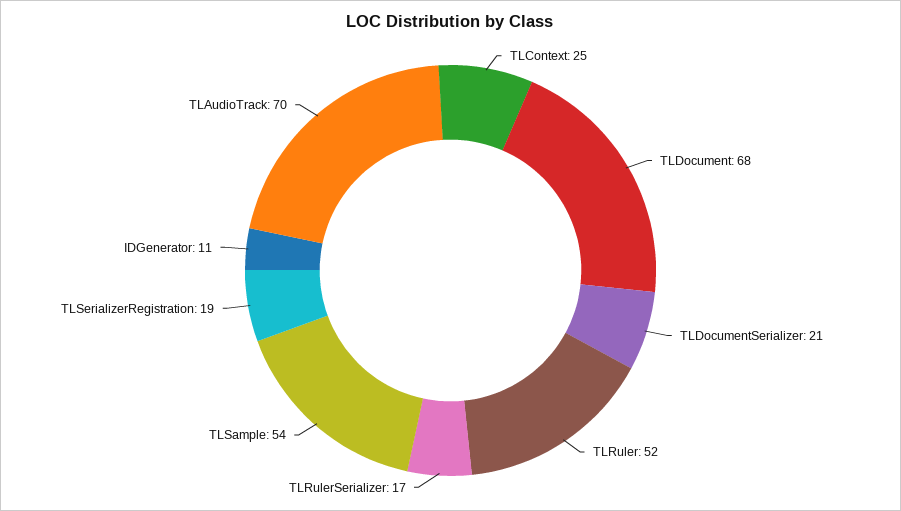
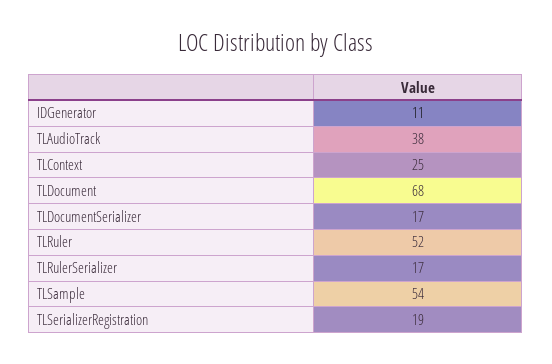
  {
    "TLContext": 25,
    "TLDocument": 68,
-   "TLDocumentSerializer": 21,
+   "TLDocumentSerializer": 17,
    "TLRuler": 52,
    "TLRulerSerializer": 17,
    "TLSample": 54,
    "TLSerializerRegistration": 19,
    "IDGenerator": 11,
-   "TLAudioTrack": 70
+   "TLAudioTrack": 38
  }

